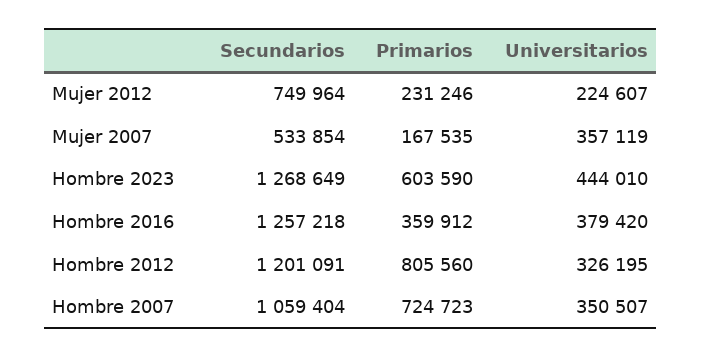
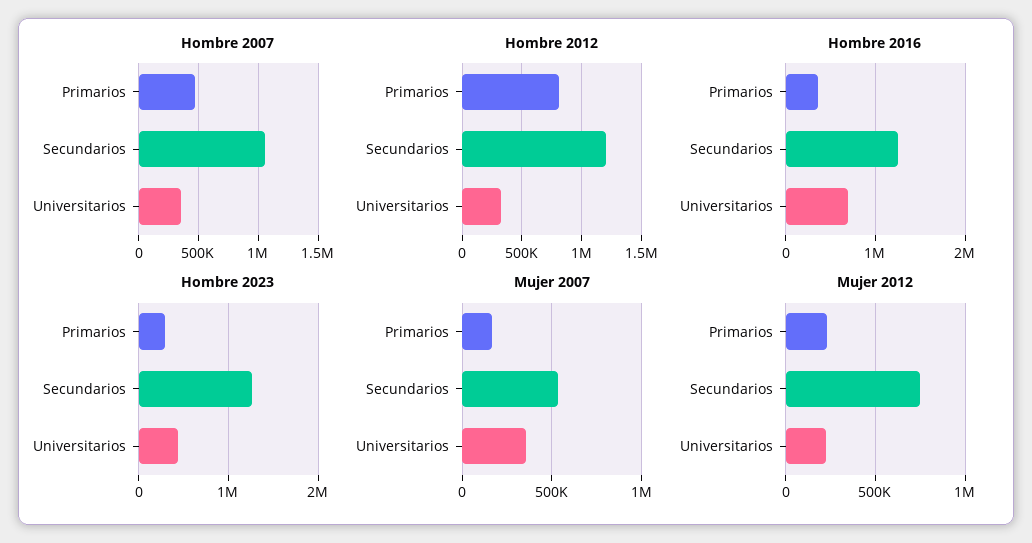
  {
    "Mujer 2012": {
      "Secundarios": 749964,
      "Primarios": 231246,
      "Universitarios": 224607
    },
    "Mujer 2007": {
      "Secundarios": 533854,
      "Primarios": 167535,
      "Universitarios": 357119
    },
    "Hombre 2023": {
      "Secundarios": 1268649,
-     "Primarios": 603590,
+     "Primarios": 300000,
      "Universitarios": 444010
    },
    "Hombre 2016": {
      "Secundarios": 1257218,
      "Primarios": 359912,
-     "Universitarios": 379420
+     "Universitarios": 700000
    },
    "Hombre 2012": {
      "Secundarios": 1201091,
      "Primarios": 805560,
      "Universitarios": 326195
    },
    "Hombre 2007": {
      "Secundarios": 1059404,
-     "Primarios": 724723,
+     "Primarios": 500000,
      "Universitarios": 350507
    }
  }

